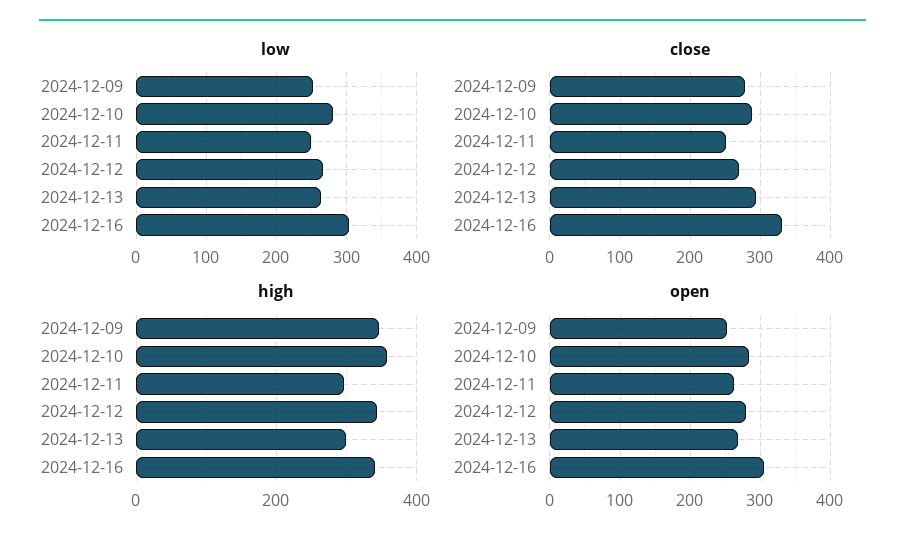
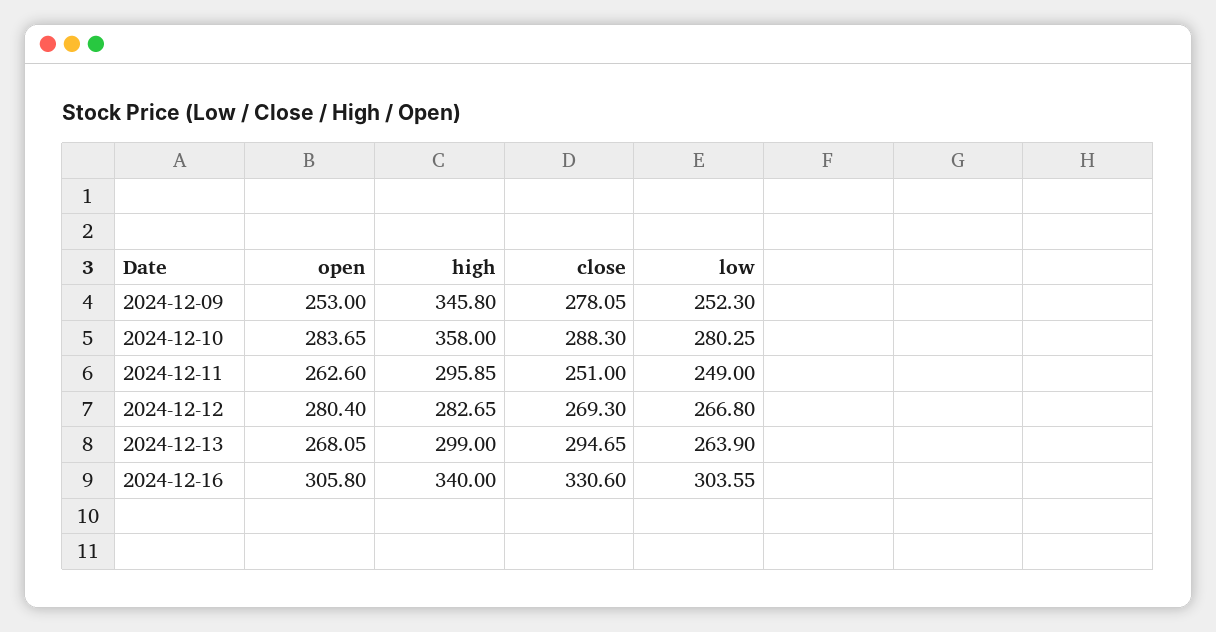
  {
    "low": {
      "2024-12-09": 252.3,
      "2024-12-10": 280.25,
      "2024-12-11": 249,
      "2024-12-12": 266.8,
      "2024-12-13": 263.9,
      "2024-12-16": 303.55
    },
    "close": {
      "2024-12-09": 278.05,
      "2024-12-10": 288.3,
      "2024-12-11": 251,
      "2024-12-12": 269.3,
      "2024-12-13": 294.65,
      "2024-12-16": 330.6
    },
    "high": {
      "2024-12-09": 345.8,
      "2024-12-10": 358,
      "2024-12-11": 295.85,
-     "2024-12-12": 340,
+     "2024-12-12": 282.65,
      "2024-12-13": 299,
      "2024-12-16": 340
    },
    "open": {
      "2024-12-09": 253,
      "2024-12-10": 283.65,
      "2024-12-11": 262.6,
      "2024-12-12": 280.4,
      "2024-12-13": 268.05,
      "2024-12-16": 305.8
    }
  }

